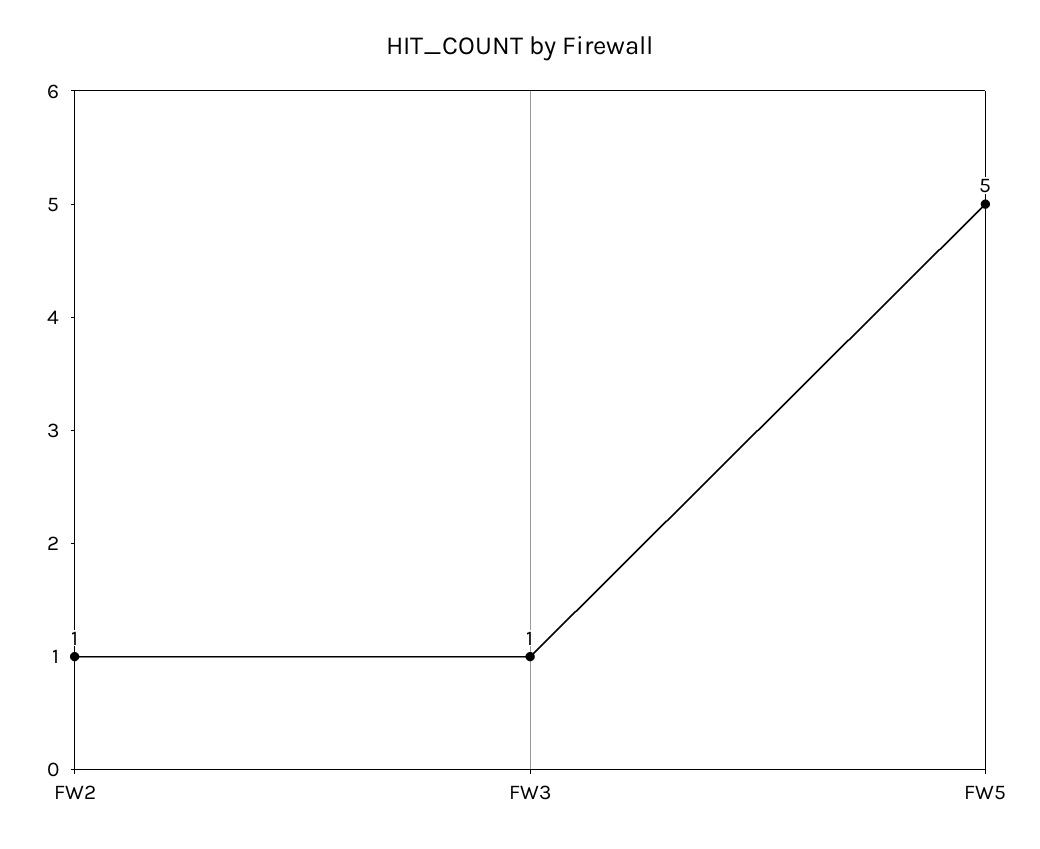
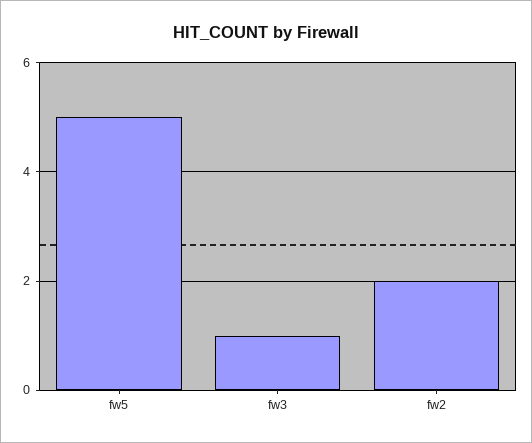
  {
-   "FW2": 1,
+   "FW2": 2,
    "FW3": 1,
    "FW5": 5
  }

